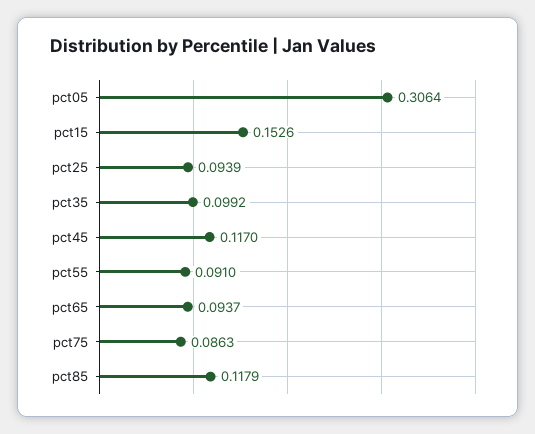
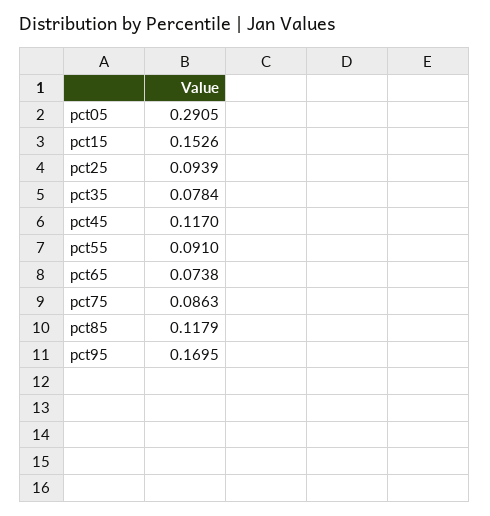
  {
-   "pct05": 0.3064,
+   "pct05": 0.2905,
    "pct15": 0.1526,
    "pct25": 0.0939,
-   "pct35": 0.0992,
+   "pct35": 0.0784,
    "pct45": 0.117,
    "pct55": 0.091,
-   "pct65": 0.0937,
+   "pct65": 0.0738,
    "pct75": 0.0863,
-   "pct85": 0.1179
+   "pct85": 0.1179,
+   "pct95": 0.1695
  }

